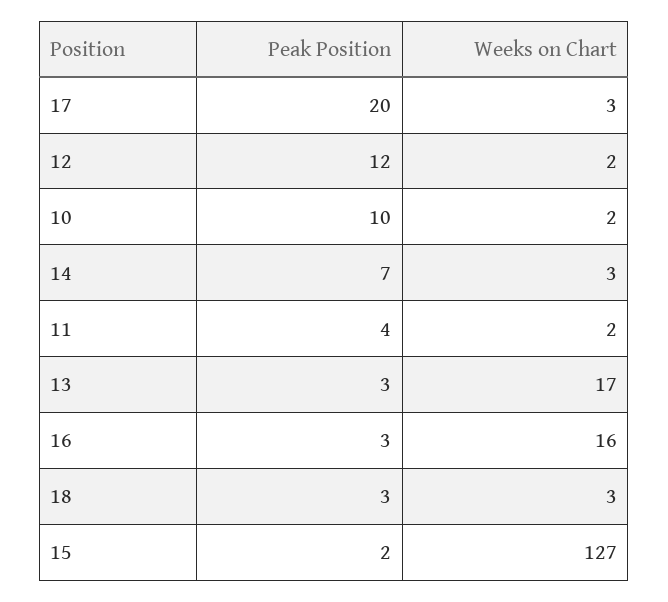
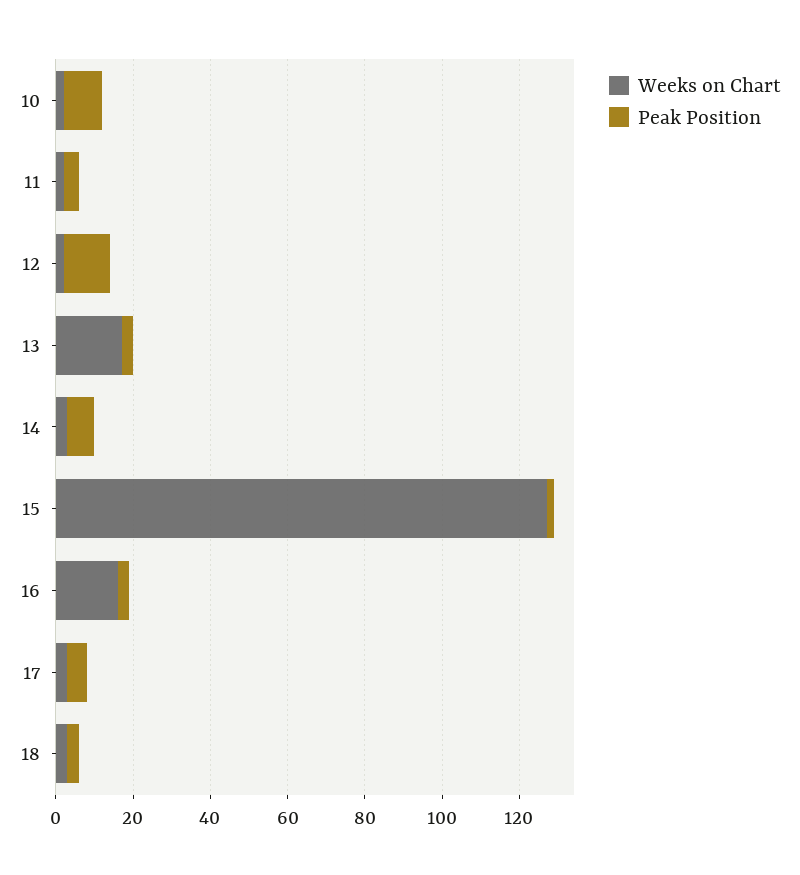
  {
    "Peak Position": {
-     "17": 20,
+     "17": 5,
      "12": 12,
      "10": 10,
      "14": 7,
      "11": 4,
      "13": 3,
      "16": 3,
      "18": 3,
      "15": 2
    },
    "Weeks on Chart": {
      "17": 3,
      "12": 2,
      "10": 2,
      "14": 3,
      "11": 2,
      "13": 17,
      "16": 16,
      "18": 3,
      "15": 127
    }
  }

